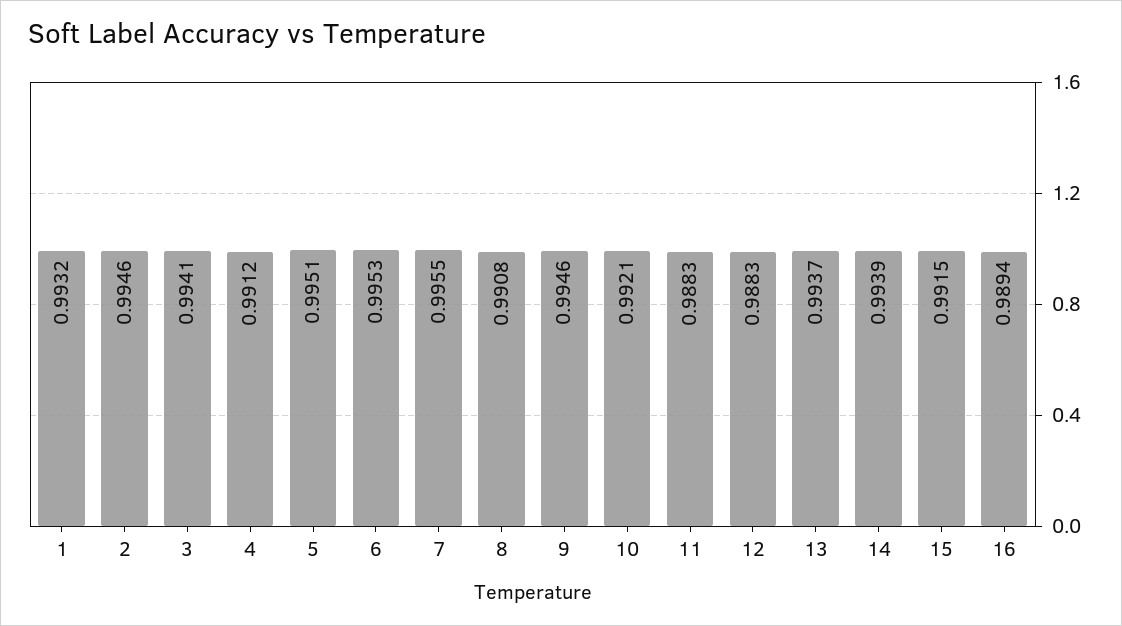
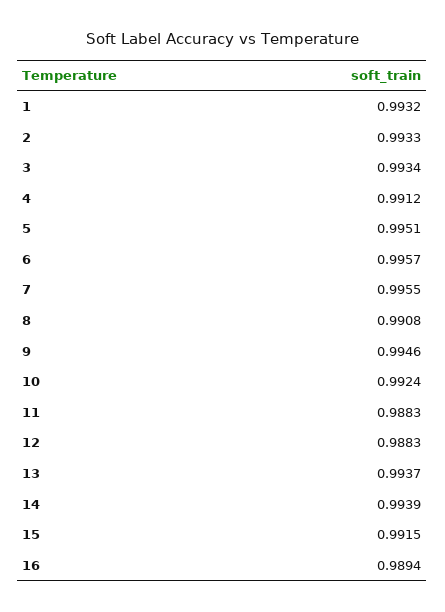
  {
    "1": 0.9932,
-   "2": 0.9946,
+   "2": 0.9933,
-   "3": 0.9941,
+   "3": 0.9934,
    "4": 0.9912,
    "5": 0.9951,
-   "6": 0.9953,
+   "6": 0.9957,
    "7": 0.9955,
    "8": 0.9908,
    "9": 0.9946,
-   "10": 0.9921,
+   "10": 0.9924,
    "11": 0.9883,
    "12": 0.9883,
    "13": 0.9937,
    "14": 0.9939,
    "15": 0.9915,
    "16": 0.9894
  }

